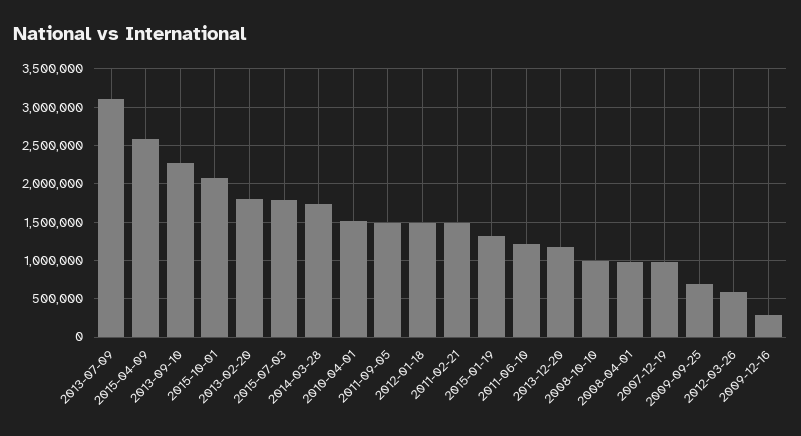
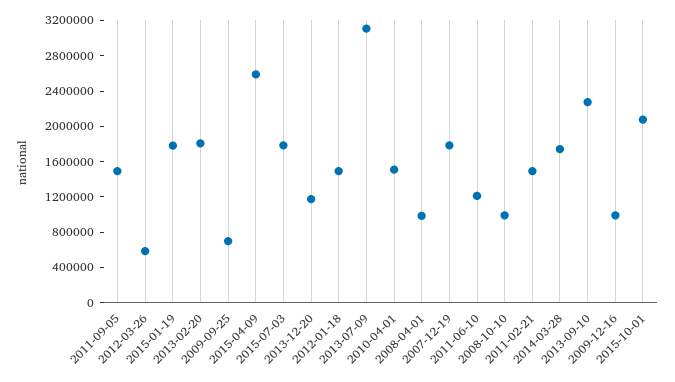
  {
    "2013-07-09": 3100000,
    "2015-04-09": 2600000,
    "2013-09-10": 2300000,
    "2015-10-01": 2100000,
    "2013-02-20": 1800000,
    "2015-07-03": 1800000,
    "2014-03-28": 1700000,
    "2010-04-01": 1500000,
    "2011-09-05": 1500000,
    "2012-01-18": 1500000,
    "2011-02-21": 1500000,
-   "2015-01-19": 1300000,
+   "2015-01-19": 1800000,
    "2011-06-10": 1200000,
    "2013-12-20": 1200000,
    "2008-10-10": 1000000,
    "2008-04-01": 1000000,
-   "2007-12-19": 1000000,
+   "2007-12-19": 1800000,
    "2009-09-25": 700000,
    "2012-03-26": 600000,
-   "2009-12-16": 300000
+   "2009-12-16": 1000000
  }

